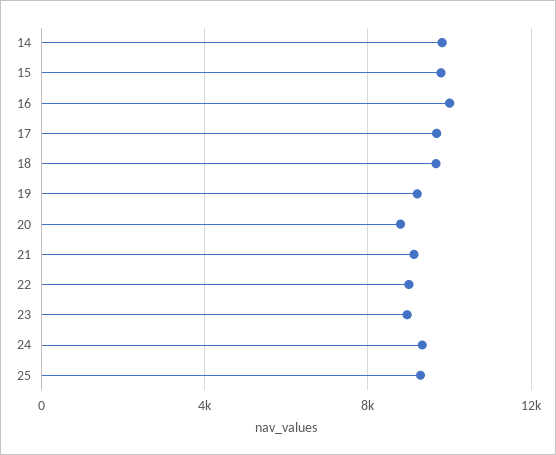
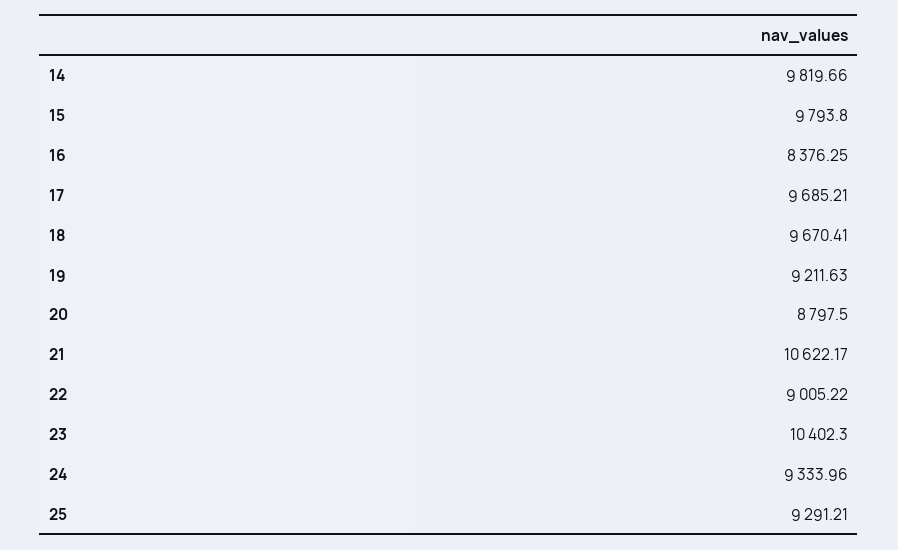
  {
    "14": 9819.66,
    "15": 9793.8,
-   "16": 10000,
+   "16": 8376.25,
    "17": 9685.21,
    "18": 9670.41,
    "19": 9211.63,
    "20": 8797.5,
-   "21": 9000,
+   "21": 10622.17,
    "22": 9005.22,
-   "23": 9000,
+   "23": 10402.3,
    "24": 9333.96,
    "25": 9291.21
  }

